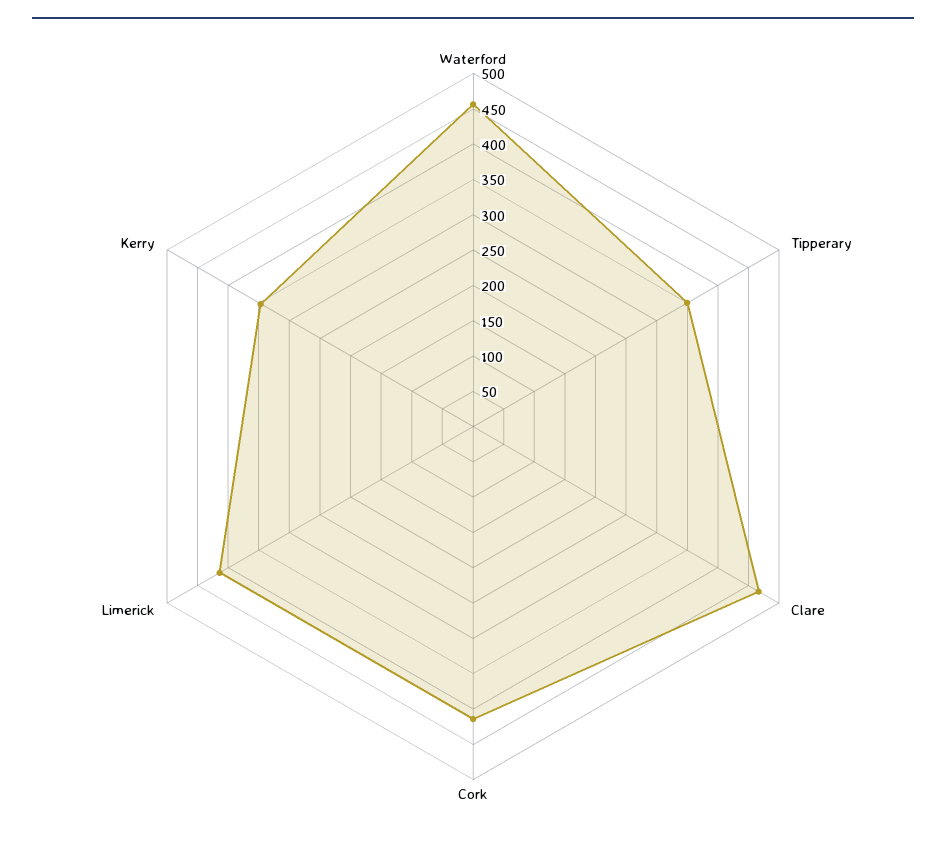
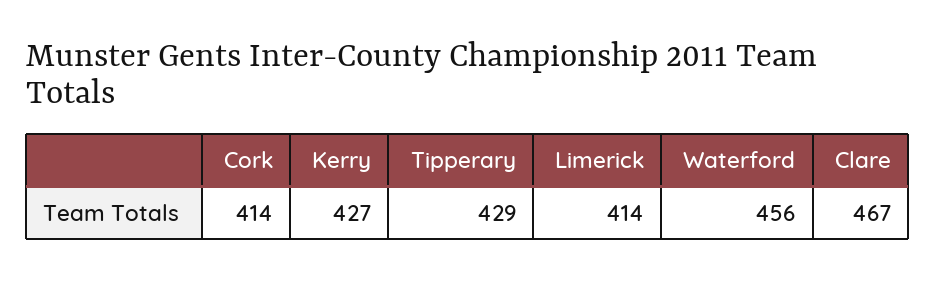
  {
    "Waterford": 456,
-   "Tipperary": 350,
+   "Tipperary": 429,
    "Clare": 467,
    "Cork": 414,
    "Limerick": 414,
-   "Kerry": 350
+   "Kerry": 427
  }

